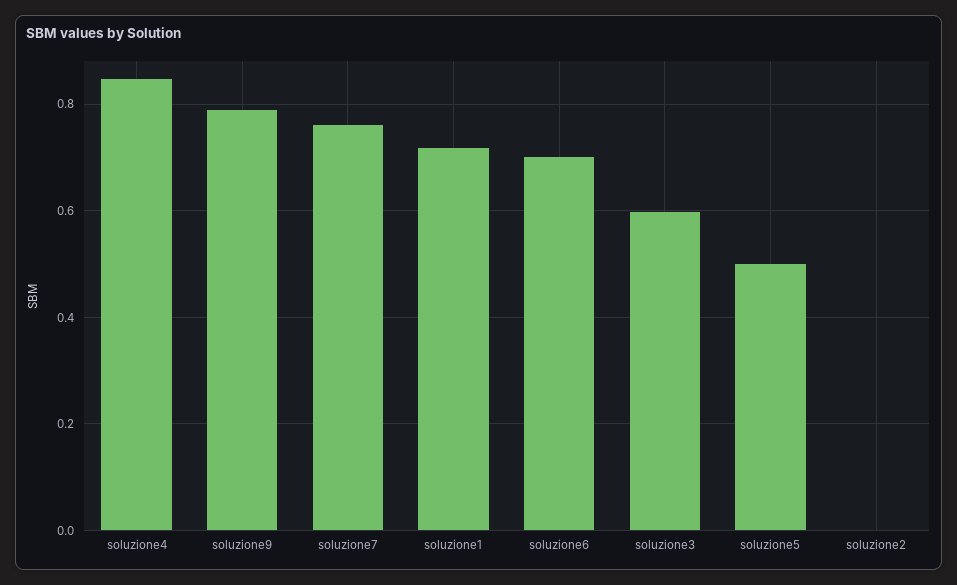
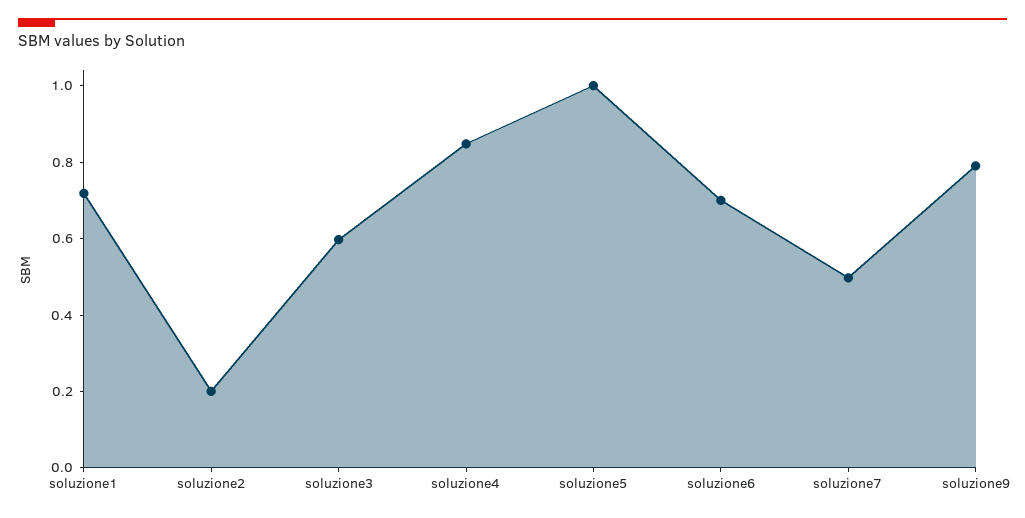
  {
    "soluzione4": 0.84,
    "soluzione9": 0.8,
-   "soluzione7": 0.76,
+   "soluzione7": 0.5,
    "soluzione1": 0.72,
    "soluzione6": 0.7,
    "soluzione3": 0.6,
-   "soluzione5": 0.5,
+   "soluzione5": 1,
-   "soluzione2": 0
+   "soluzione2": 0.2
  }

